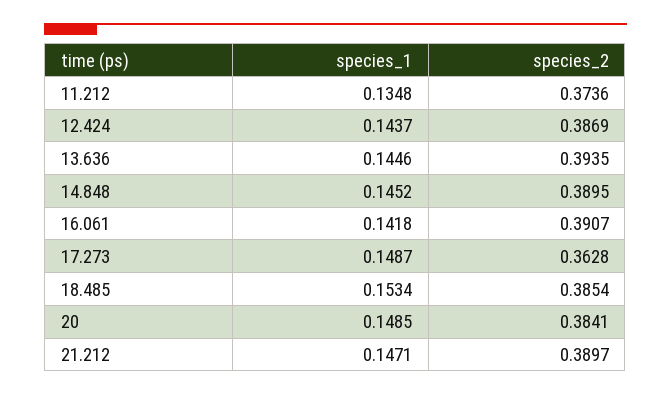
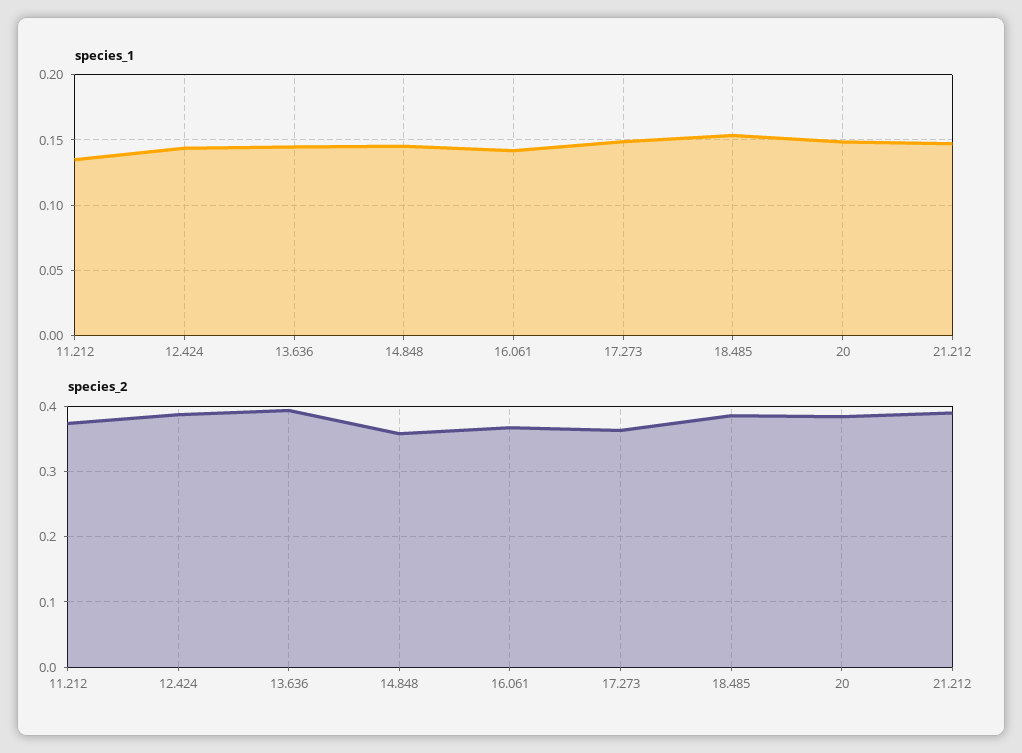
  {
    "species_1": {
      "11.212": 0.1348,
      "12.424": 0.1437,
      "13.636": 0.1446,
      "14.848": 0.1452,
      "16.061": 0.1418,
      "17.273": 0.1487,
      "18.485": 0.1534,
      "20": 0.1485,
      "21.212": 0.1471
    },
    "species_2": {
      "11.212": 0.3736,
      "12.424": 0.3869,
      "13.636": 0.3935,
-     "14.848": 0.3895,
+     "14.848": 0.36,
-     "16.061": 0.3907,
+     "16.061": 0.37,
      "17.273": 0.3628,
      "18.485": 0.3854,
      "20": 0.3841,
      "21.212": 0.3897
    }
  }

